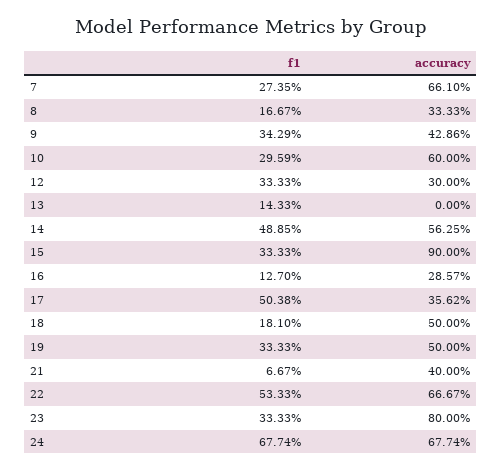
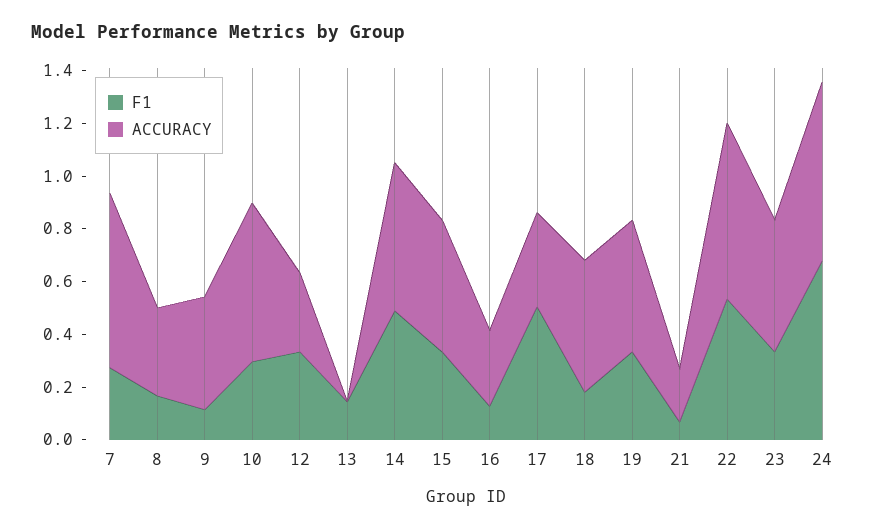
  {
    "f1": {
      "7": 0.2735,
      "8": 0.1667,
-     "9": 0.3429,
+     "9": 0.1,
      "10": 0.2959,
      "12": 0.3333,
      "13": 0.1433,
      "14": 0.4885,
      "15": 0.3333,
      "16": 0.127,
      "17": 0.5038,
      "18": 0.181,
      "19": 0.3333,
      "21": 0.0667,
      "22": 0.5333,
      "23": 0.3333,
      "24": 0.6774
    },
    "accuracy": {
      "7": 0.661,
      "8": 0.3333,
      "9": 0.4286,
      "10": 0.6,
      "12": 0.3,
      "13": 0,
      "14": 0.5625,
-     "15": 0.9,
+     "15": 0.5,
      "16": 0.2857,
      "17": 0.3562,
      "18": 0.5,
      "19": 0.5,
-     "21": 0.4,
+     "21": 0.2,
      "22": 0.6667,
-     "23": 0.8,
+     "23": 0.5,
      "24": 0.6774
    }
  }

